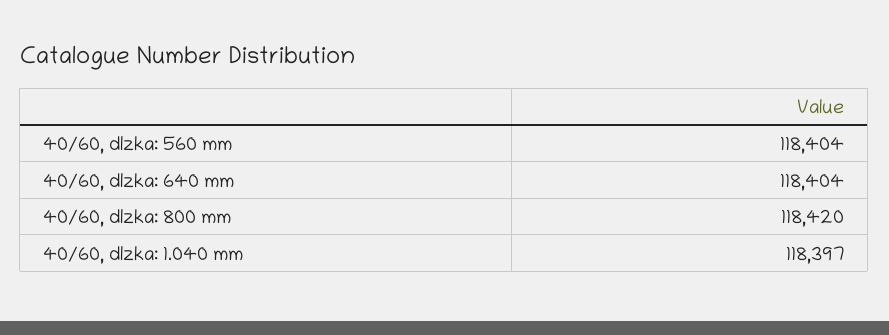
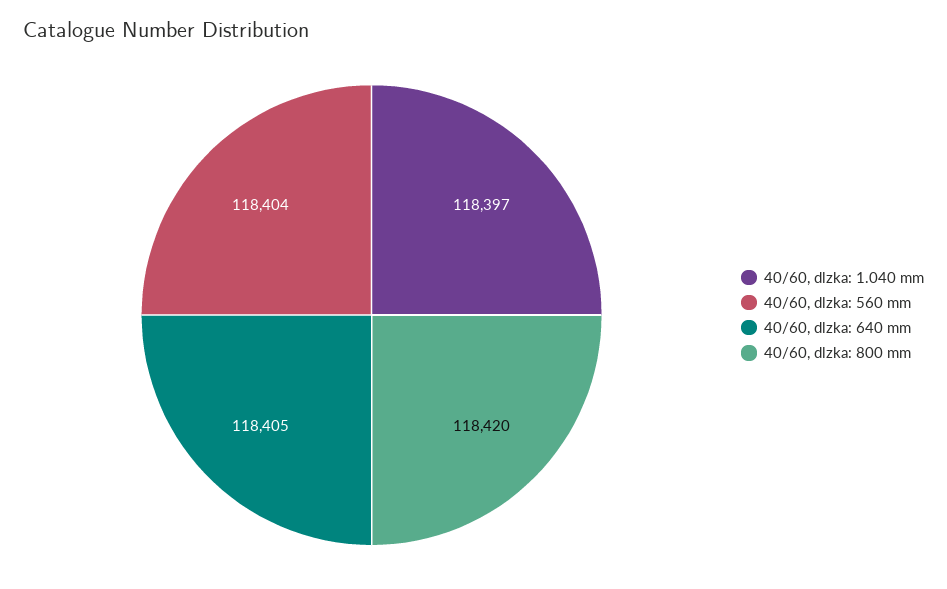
  {
    "40/60, dlzka: 560 mm": 118404,
-   "40/60, dlzka: 640 mm": 118404,
+   "40/60, dlzka: 640 mm": 118405,
    "40/60, dlzka: 800 mm": 118420,
    "40/60, dlzka: 1.040 mm": 118397
  }

